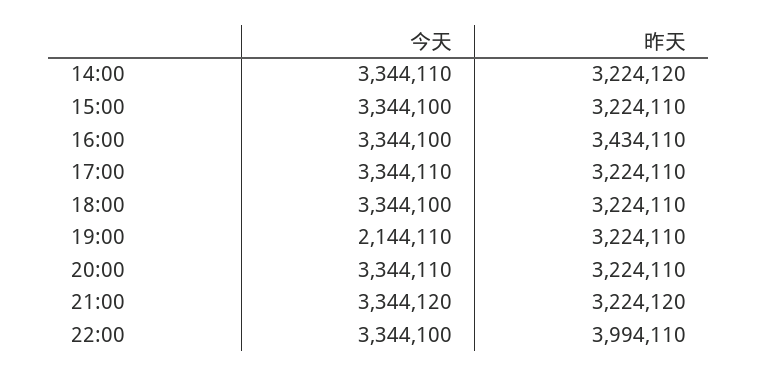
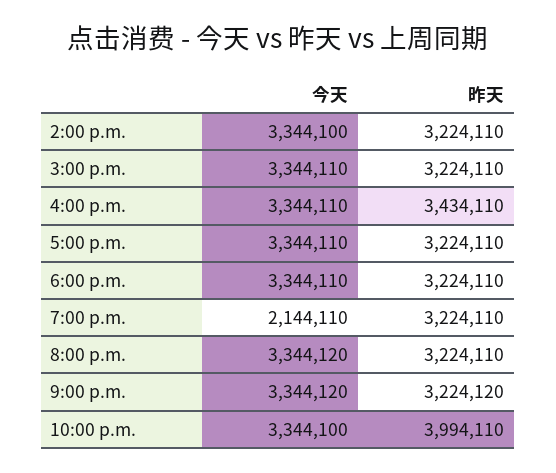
  {
    "今天": {
-     "14:00": 3344110,
+     "14:00": 3344100,
-     "15:00": 3344100,
+     "15:00": 3344110,
-     "16:00": 3344100,
+     "16:00": 3344110,
      "17:00": 3344110,
-     "18:00": 3344100,
+     "18:00": 3344110,
      "19:00": 2144110,
-     "20:00": 3344110,
+     "20:00": 3344120,
      "21:00": 3344120,
      "22:00": 3344100
    },
    "昨天": {
-     "14:00": 3224120,
+     "14:00": 3224110,
      "15:00": 3224110,
      "16:00": 3434110,
      "17:00": 3224110,
      "18:00": 3224110,
      "19:00": 3224110,
      "20:00": 3224110,
      "21:00": 3224120,
      "22:00": 3994110
    }
  }

